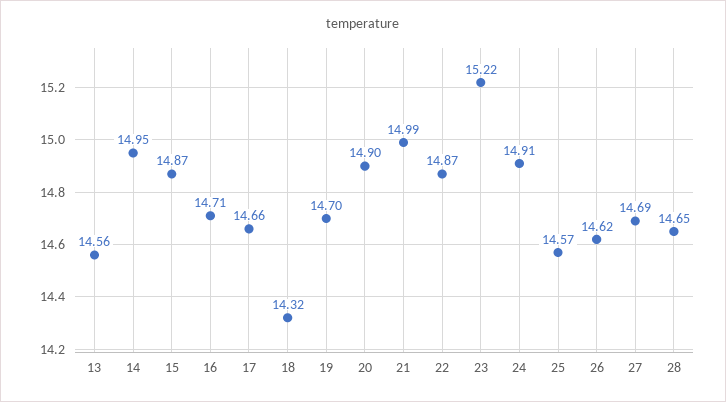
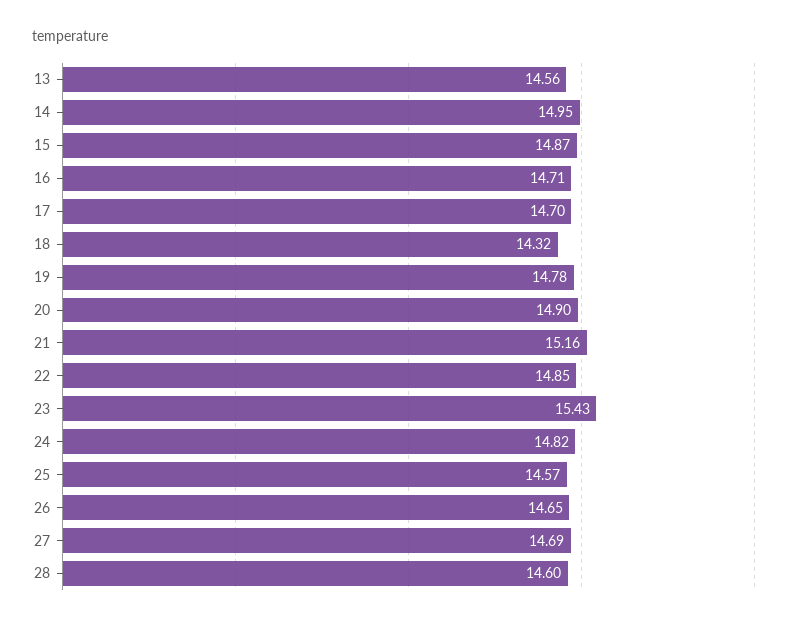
  {
    "13": 14.56,
    "14": 14.95,
    "15": 14.87,
    "16": 14.71,
-   "17": 14.66,
+   "17": 14.7,
    "18": 14.32,
-   "19": 14.7,
+   "19": 14.78,
    "20": 14.9,
-   "21": 14.99,
+   "21": 15.16,
-   "22": 14.87,
+   "22": 14.85,
-   "23": 15.22,
+   "23": 15.43,
-   "24": 14.91,
+   "24": 14.82,
    "25": 14.57,
-   "26": 14.62,
+   "26": 14.65,
    "27": 14.69,
-   "28": 14.65
+   "28": 14.6
  }

